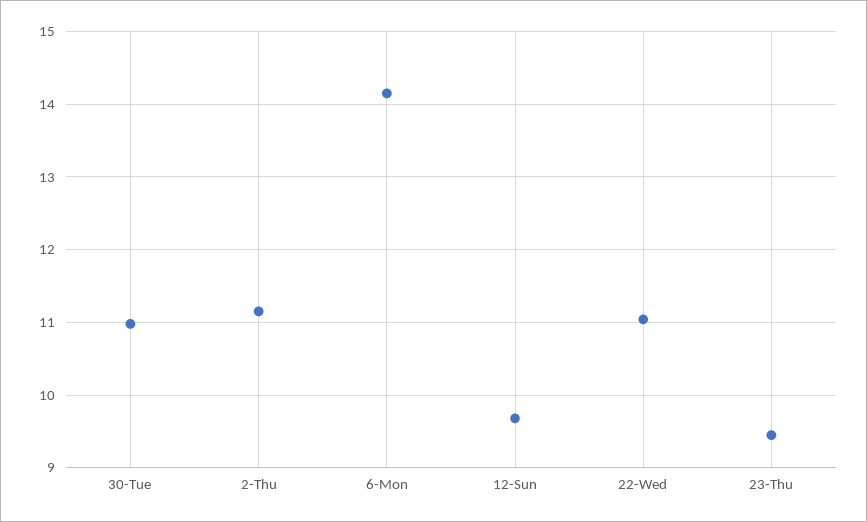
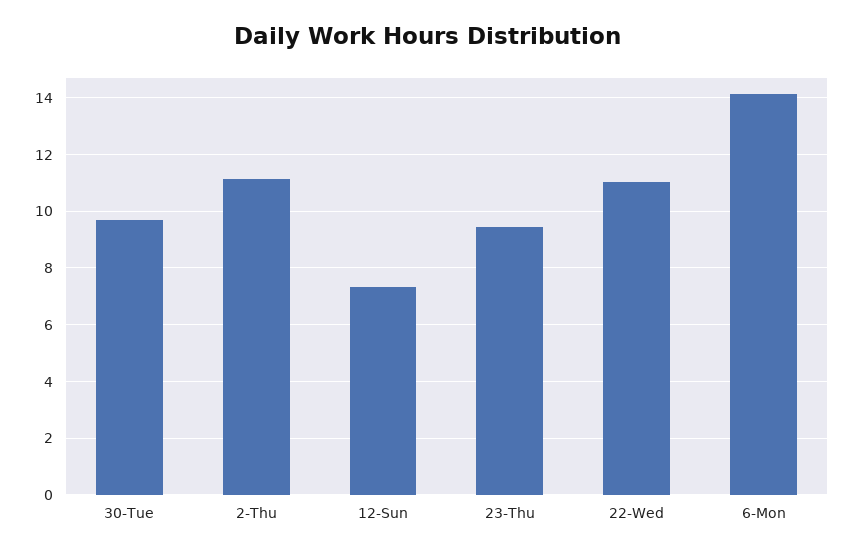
  {
-   "30-Tue": 11,
+   "30-Tue": 9.75,
    "2-Thu": 11.2,
    "6-Mon": 14.2,
-   "12-Sun": 9.7,
+   "12-Sun": 7.25,
    "22-Wed": 11,
    "23-Thu": 9.5
  }

